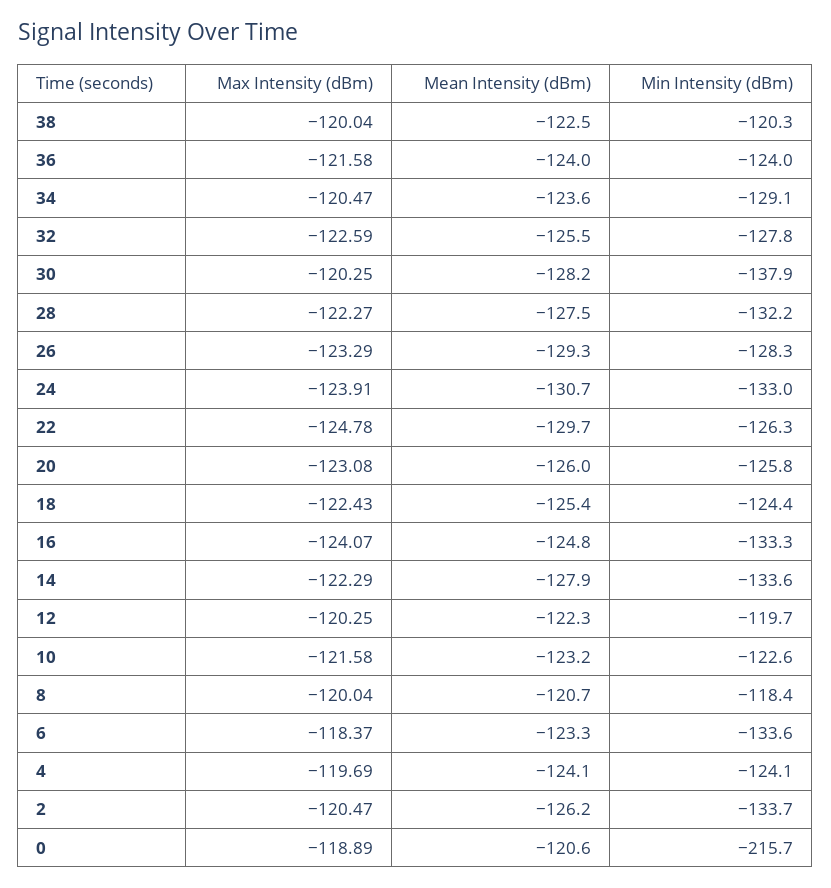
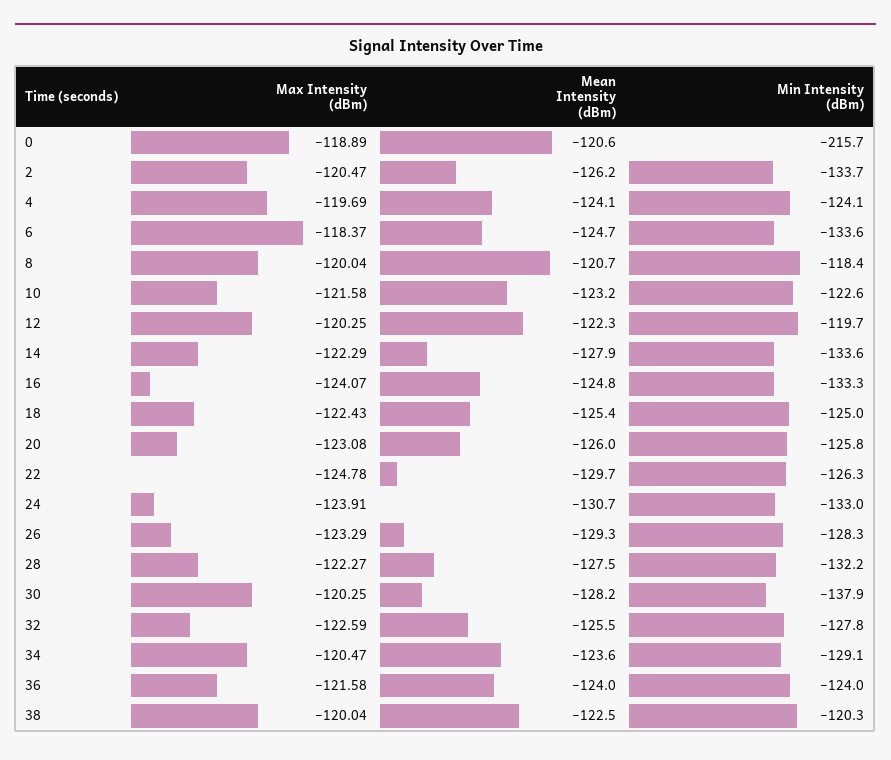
  {
    "Max Intensity (dBm)": {
      "38": -120.04,
      "36": -121.58,
      "34": -120.47,
      "32": -122.59,
      "30": -120.25,
      "28": -122.27,
      "26": -123.29,
      "24": -123.91,
      "22": -124.78,
      "20": -123.08,
      "18": -122.43,
      "16": -124.07,
      "14": -122.29,
      "12": -120.25,
      "10": -121.58,
      "8": -120.04,
      "6": -118.37,
      "4": -119.69,
      "2": -120.47,
      "0": -118.89
    },
    "Mean Intensity (dBm)": {
      "38": -122.5,
      "36": -124,
      "34": -123.6,
      "32": -125.5,
      "30": -128.2,
      "28": -127.5,
      "26": -129.3,
      "24": -130.7,
      "22": -129.7,
      "20": -126,
      "18": -125.4,
      "16": -124.8,
      "14": -127.9,
      "12": -122.3,
      "10": -123.2,
      "8": -120.7,
-     "6": -123.3,
+     "6": -124.7,
      "4": -124.1,
      "2": -126.2,
      "0": -120.6
    },
    "Min Intensity (dBm)": {
      "38": -120.3,
      "36": -124,
      "34": -129.1,
      "32": -127.8,
      "30": -137.9,
      "28": -132.2,
      "26": -128.3,
      "24": -133,
      "22": -126.3,
      "20": -125.8,
-     "18": -124.4,
+     "18": -125,
      "16": -133.3,
      "14": -133.6,
      "12": -119.7,
      "10": -122.6,
      "8": -118.4,
      "6": -133.6,
      "4": -124.1,
      "2": -133.7,
      "0": -215.7
    }
  }

